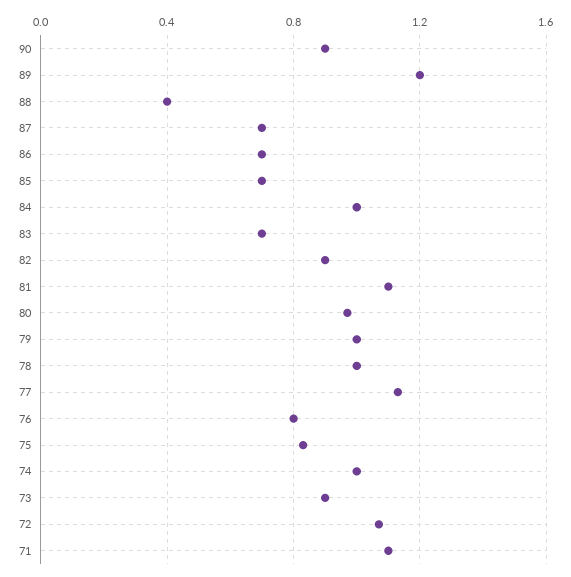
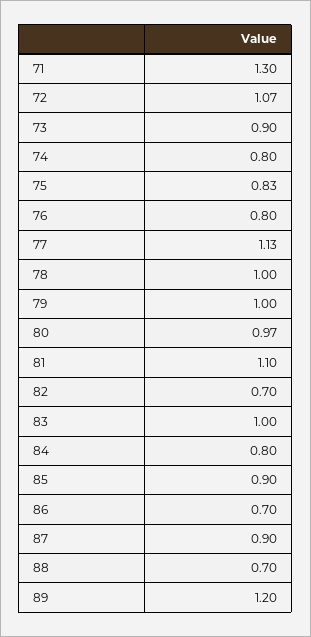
  {
-   "90": 0.9,
    "89": 1.2,
-   "88": 0.4,
+   "88": 0.7,
-   "87": 0.7,
+   "87": 0.9,
    "86": 0.7,
-   "85": 0.7,
+   "85": 0.9,
-   "84": 1,
+   "84": 0.8,
-   "83": 0.7,
+   "83": 1,
-   "82": 0.9,
+   "82": 0.7,
    "81": 1.1,
    "80": 0.97,
    "79": 1,
    "78": 1,
    "77": 1.13,
    "76": 0.8,
    "75": 0.83,
-   "74": 1,
+   "74": 0.8,
    "73": 0.9,
    "72": 1.07,
-   "71": 1.1
+   "71": 1.3
  }

